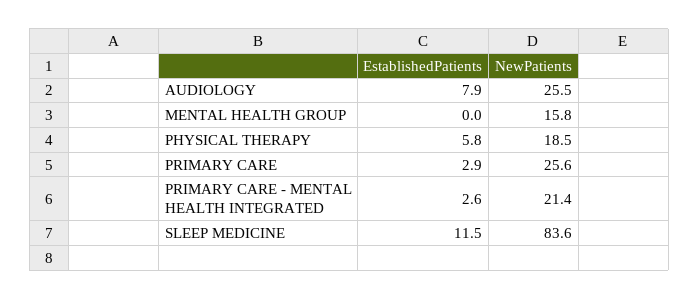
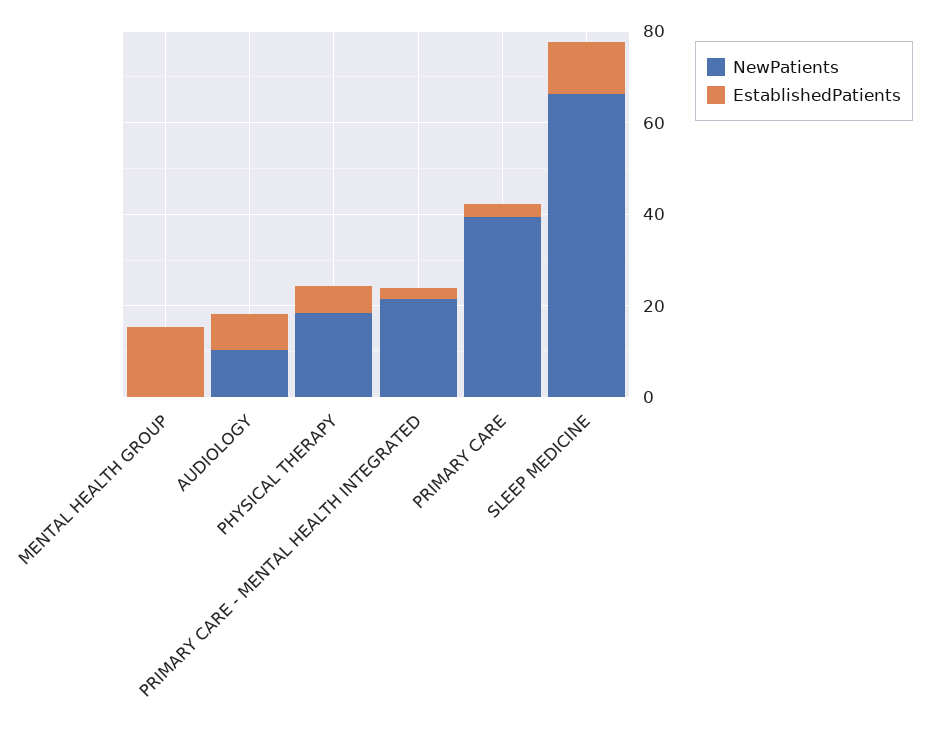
  {
    "EstablishedPatients": {
      "AUDIOLOGY": 7.9,
-     "MENTAL HEALTH GROUP": 0,
+     "MENTAL HEALTH GROUP": 15,
      "PHYSICAL THERAPY": 5.8,
      "PRIMARY CARE": 2.9,
      "PRIMARY CARE - MENTAL HEALTH INTEGRATED": 2.6,
      "SLEEP MEDICINE": 11.5
    },
    "NewPatients": {
-     "AUDIOLOGY": 25.5,
+     "AUDIOLOGY": 10,
-     "MENTAL HEALTH GROUP": 15.8,
+     "MENTAL HEALTH GROUP": 0,
      "PHYSICAL THERAPY": 18.5,
-     "PRIMARY CARE": 25.6,
+     "PRIMARY CARE": 40,
      "PRIMARY CARE - MENTAL HEALTH INTEGRATED": 21.4,
-     "SLEEP MEDICINE": 83.6
+     "SLEEP MEDICINE": 65
    }
  }

